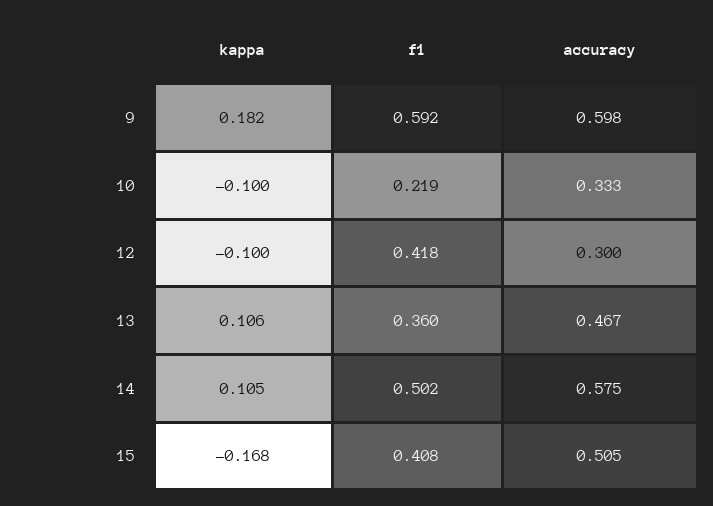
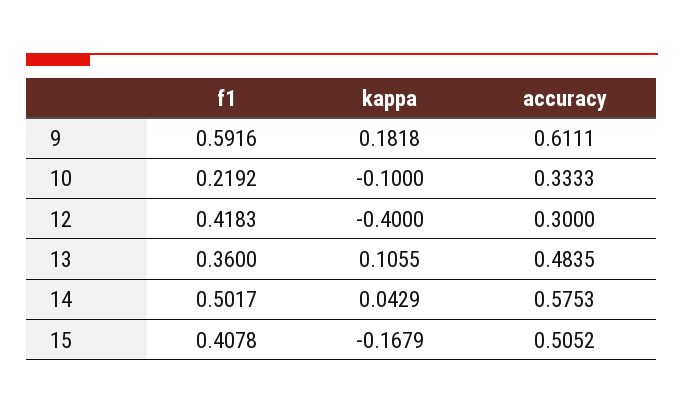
  {
    "kappa": {
      "9": 0.1818,
      "10": -0.1,
-     "12": -0.1,
+     "12": -0.4,
      "13": 0.1055,
-     "14": 0.105,
+     "14": 0.0429,
      "15": -0.1679
    },
    "f1": {
      "9": 0.5916,
      "10": 0.2192,
      "12": 0.4183,
      "13": 0.36,
      "14": 0.5017,
      "15": 0.4078
    },
    "accuracy": {
-     "9": 0.598,
+     "9": 0.6111,
      "10": 0.3333,
      "12": 0.3,
-     "13": 0.467,
+     "13": 0.4835,
      "14": 0.5753,
      "15": 0.5052
    }
  }

